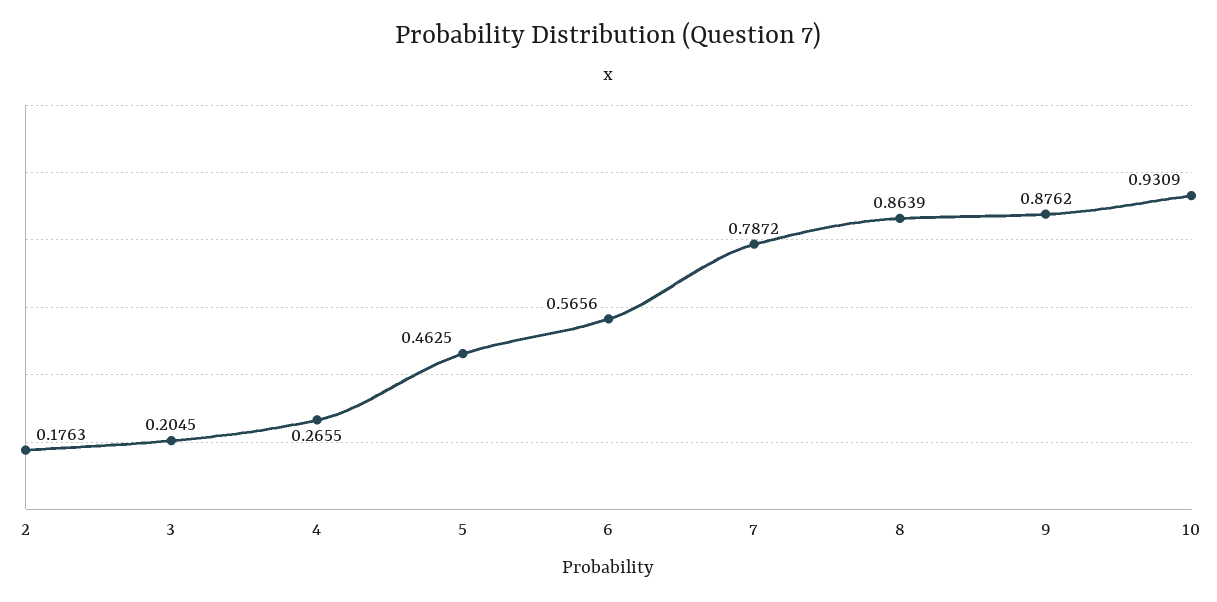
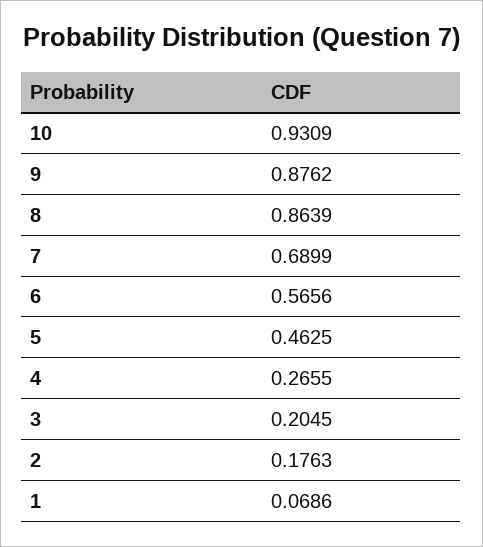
  {
    "2": 0.1763,
    "3": 0.2045,
    "4": 0.2655,
    "5": 0.4625,
    "6": 0.5656,
-   "7": 0.7872,
+   "7": 0.6899,
    "8": 0.8639,
    "9": 0.8762,
-   "10": 0.9309
+   "10": 0.9309,
+   "1": 0.0686
  }

